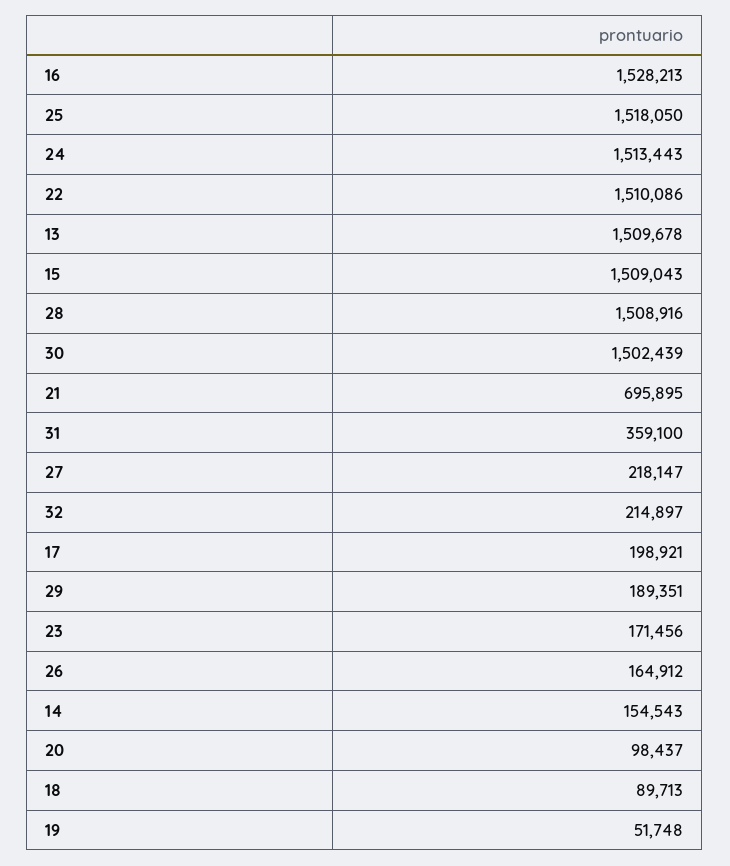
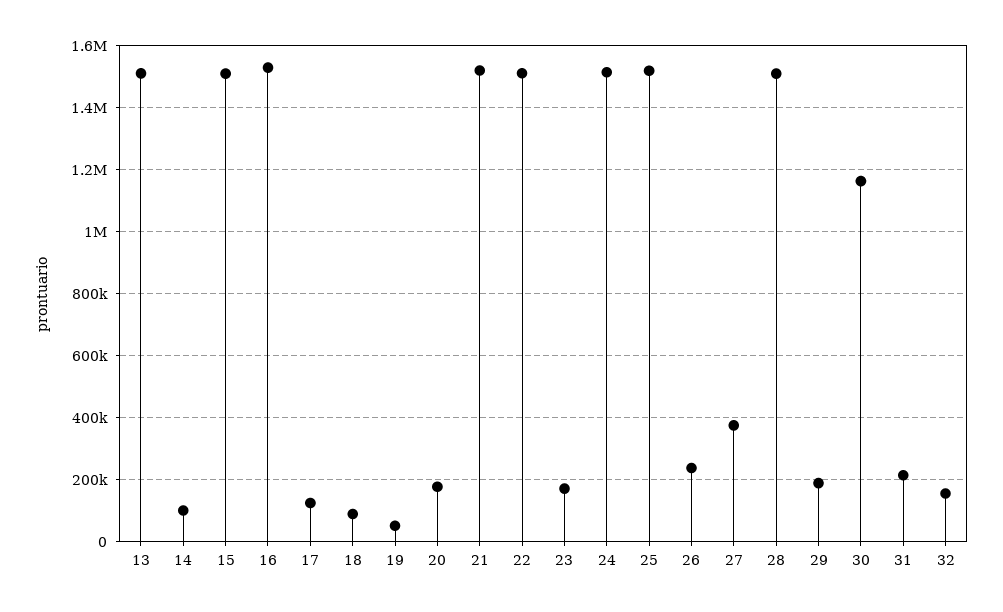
  {
    "16": 1528213,
    "25": 1518050,
    "24": 1513443,
    "22": 1510086,
    "13": 1509678,
    "15": 1509043,
    "28": 1508916,
-   "30": 1502439,
+   "30": 1160000,
-   "21": 695895,
+   "21": 1520000,
-   "31": 359100,
+   "31": 220000,
-   "27": 218147,
+   "27": 380000,
-   "32": 214897,
+   "32": 160000,
-   "17": 198921,
+   "17": 120000,
    "29": 189351,
    "23": 171456,
-   "26": 164912,
+   "26": 240000,
-   "14": 154543,
+   "14": 100000,
-   "20": 98437,
+   "20": 180000,
    "18": 89713,
    "19": 51748
  }

